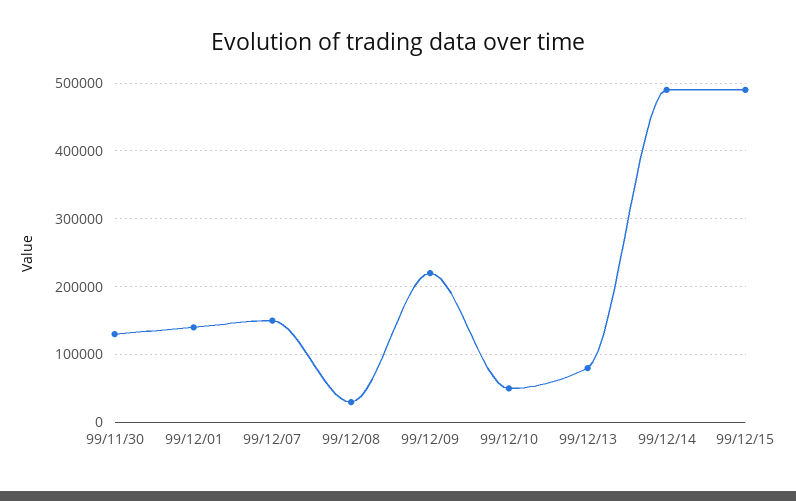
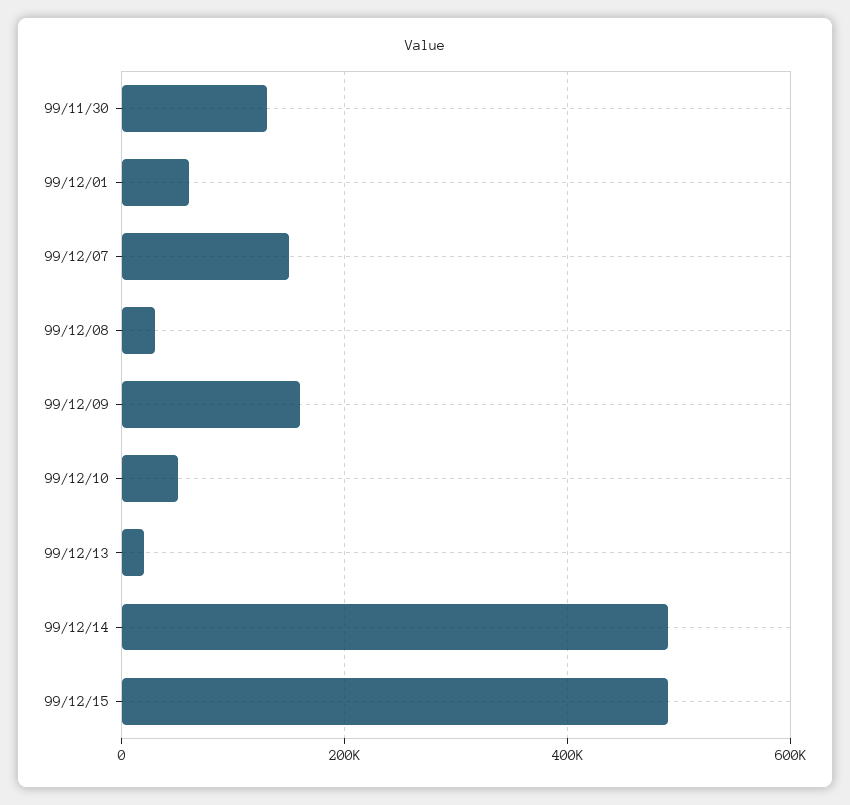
  {
    "99/11/30": 130000,
-   "99/12/01": 140000,
+   "99/12/01": 60000,
    "99/12/07": 150000,
    "99/12/08": 30000,
-   "99/12/09": 220000,
+   "99/12/09": 160000,
    "99/12/10": 50000,
-   "99/12/13": 80000,
+   "99/12/13": 20000,
    "99/12/14": 490000,
    "99/12/15": 490000
  }

